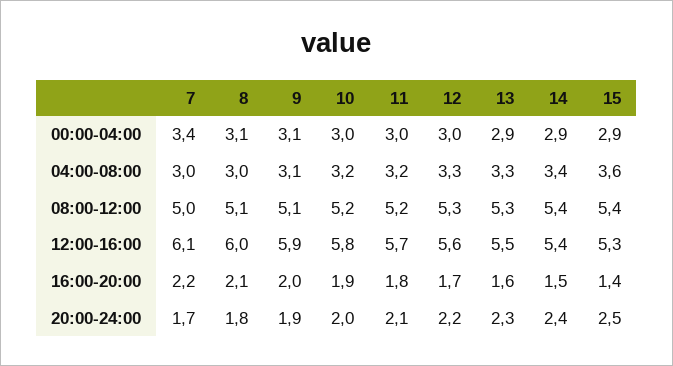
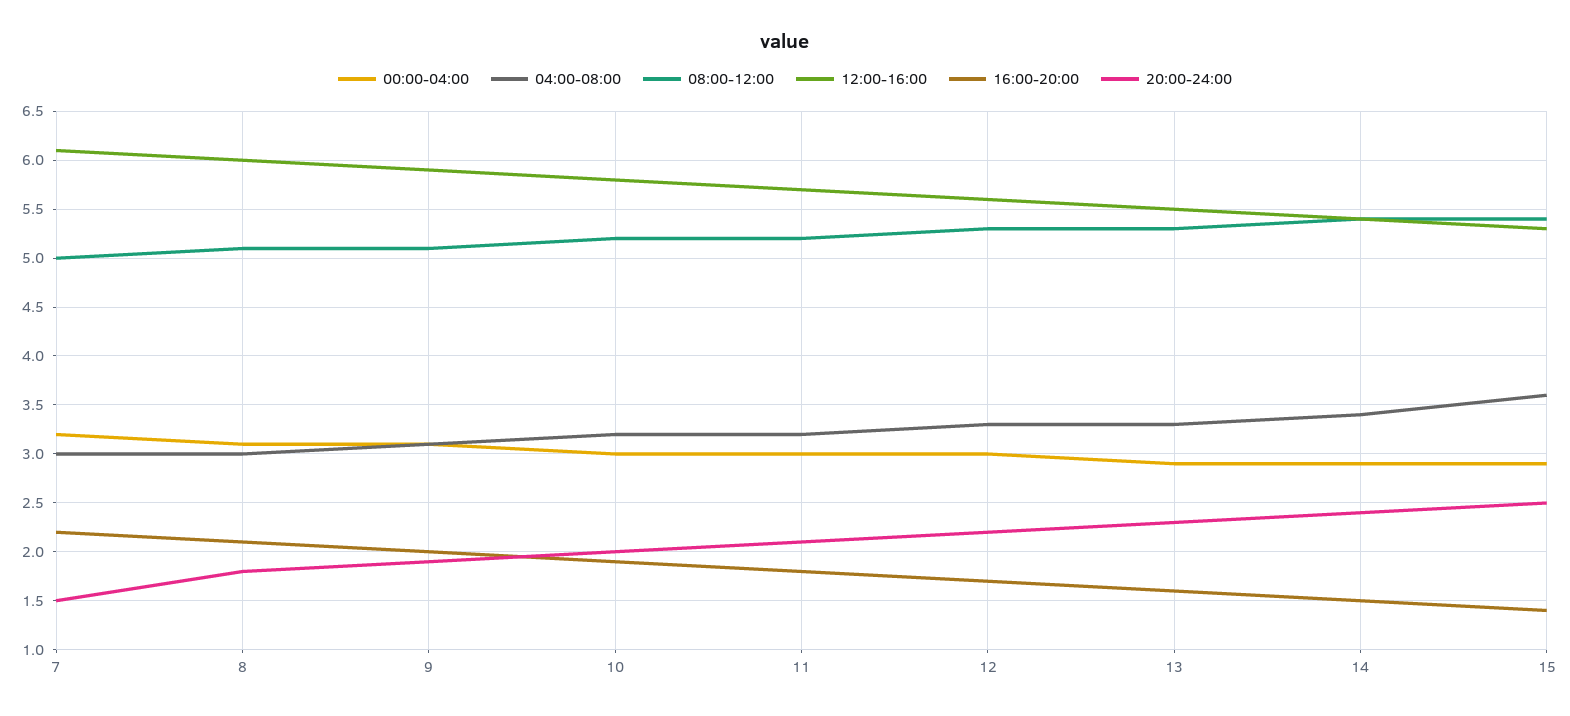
  {
    "00:00-04:00": {
-     "7": 3.4,
+     "7": 3.2,
      "8": 3.1,
      "9": 3.1,
      "10": 3,
      "11": 3,
      "12": 3,
      "13": 2.9,
      "14": 2.9,
      "15": 2.9
    },
    "04:00-08:00": {
      "7": 3,
      "8": 3,
      "9": 3.1,
      "10": 3.2,
      "11": 3.2,
      "12": 3.3,
      "13": 3.3,
      "14": 3.4,
      "15": 3.6
    },
    "08:00-12:00": {
      "7": 5,
      "8": 5.1,
      "9": 5.1,
      "10": 5.2,
      "11": 5.2,
      "12": 5.3,
      "13": 5.3,
      "14": 5.4,
      "15": 5.4
    },
    "12:00-16:00": {
      "7": 6.1,
      "8": 6,
      "9": 5.9,
      "10": 5.8,
      "11": 5.7,
      "12": 5.6,
      "13": 5.5,
      "14": 5.4,
      "15": 5.3
    },
    "16:00-20:00": {
      "7": 2.2,
      "8": 2.1,
      "9": 2,
      "10": 1.9,
      "11": 1.8,
      "12": 1.7,
      "13": 1.6,
      "14": 1.5,
      "15": 1.4
    },
    "20:00-24:00": {
-     "7": 1.7,
+     "7": 1.5,
      "8": 1.8,
      "9": 1.9,
      "10": 2,
      "11": 2.1,
      "12": 2.2,
      "13": 2.3,
      "14": 2.4,
      "15": 2.5
    }
  }

